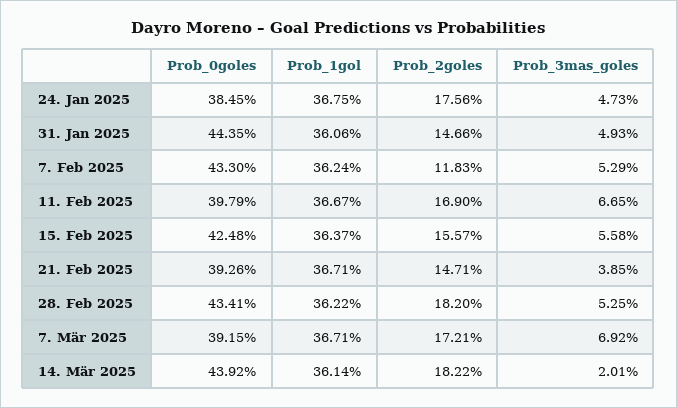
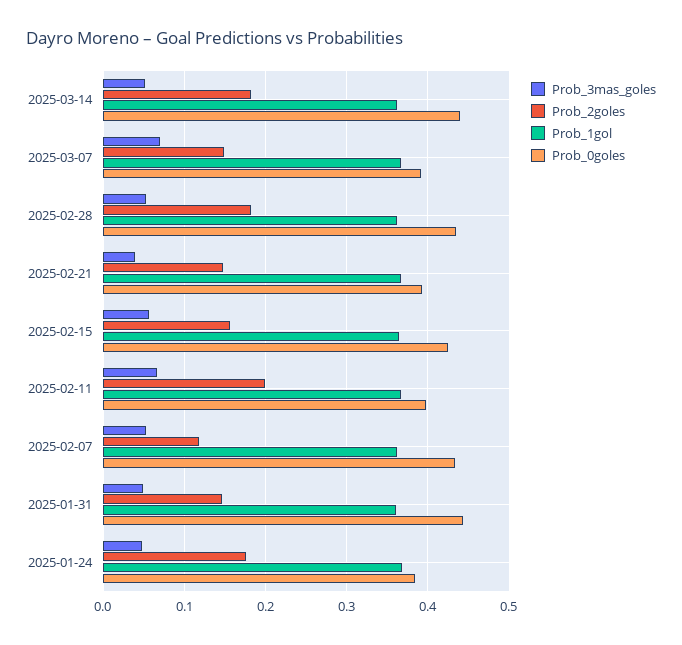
  {
    "Prob_0goles": {
      "24. Jan 2025": 0.3845,
      "31. Jan 2025": 0.4435,
      "7. Feb 2025": 0.433,
      "11. Feb 2025": 0.3979,
      "15. Feb 2025": 0.4248,
      "21. Feb 2025": 0.3926,
      "28. Feb 2025": 0.4341,
      "7. Mär 2025": 0.3915,
      "14. Mär 2025": 0.4392
    },
    "Prob_1gol": {
      "24. Jan 2025": 0.3675,
      "31. Jan 2025": 0.3606,
      "7. Feb 2025": 0.3624,
      "11. Feb 2025": 0.3667,
      "15. Feb 2025": 0.3637,
      "21. Feb 2025": 0.3671,
      "28. Feb 2025": 0.3622,
      "7. Mär 2025": 0.3671,
      "14. Mär 2025": 0.3614
    },
    "Prob_2goles": {
      "24. Jan 2025": 0.1756,
      "31. Jan 2025": 0.1466,
      "7. Feb 2025": 0.1183,
-     "11. Feb 2025": 0.169,
+     "11. Feb 2025": 0.2,
      "15. Feb 2025": 0.1557,
      "21. Feb 2025": 0.1471,
      "28. Feb 2025": 0.182,
-     "7. Mär 2025": 0.1721,
+     "7. Mär 2025": 0.15,
      "14. Mär 2025": 0.1822
    },
    "Prob_3mas_goles": {
      "24. Jan 2025": 0.0473,
      "31. Jan 2025": 0.0493,
      "7. Feb 2025": 0.0529,
      "11. Feb 2025": 0.0665,
      "15. Feb 2025": 0.0558,
      "21. Feb 2025": 0.0385,
      "28. Feb 2025": 0.0525,
      "7. Mär 2025": 0.0692,
-     "14. Mär 2025": 0.0201
+     "14. Mär 2025": 0.05
    }
  }

